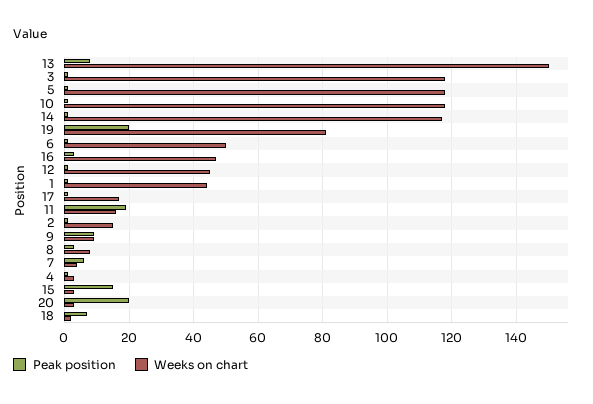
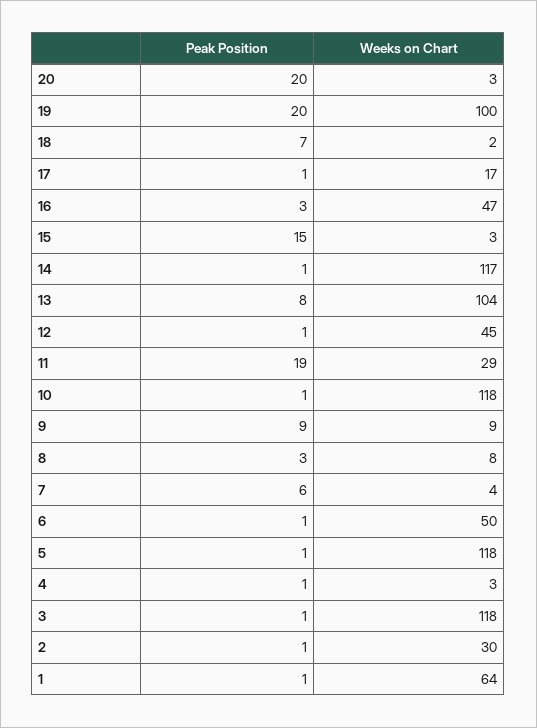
  {
    "Peak position": {
      "13": 8,
      "3": 1,
      "5": 1,
      "10": 1,
      "14": 1,
      "19": 20,
      "6": 1,
      "16": 3,
      "12": 1,
      "1": 1,
      "17": 1,
      "11": 19,
      "2": 1,
      "9": 9,
      "8": 3,
      "7": 6,
      "4": 1,
      "15": 15,
      "20": 20,
      "18": 7
    },
    "Weeks on chart": {
-     "13": 150,
+     "13": 104,
      "3": 118,
      "5": 118,
      "10": 118,
      "14": 117,
-     "19": 80,
+     "19": 100,
      "6": 50,
      "16": 47,
      "12": 45,
-     "1": 45,
+     "1": 64,
      "17": 17,
-     "11": 15,
+     "11": 29,
-     "2": 15,
+     "2": 30,
      "9": 9,
      "8": 8,
      "7": 4,
      "4": 3,
      "15": 3,
      "20": 3,
      "18": 2
    }
  }

